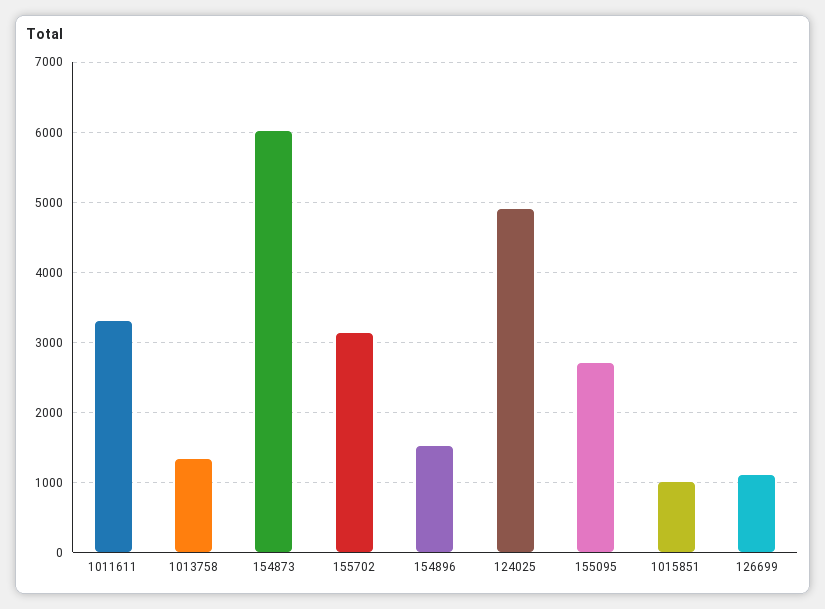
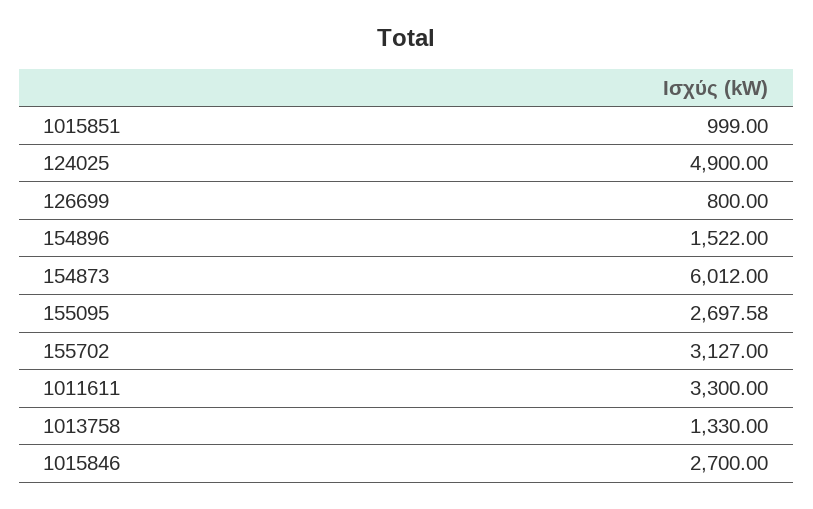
  {
    "1011611": 3300,
    "1013758": 1330,
    "154873": 6012,
    "155702": 3127,
    "154896": 1522,
    "124025": 4900,
    "155095": 2697.58,
    "1015851": 999,
-   "126699": 1100
+   "126699": 800,
+   "1015846": 2700
  }

